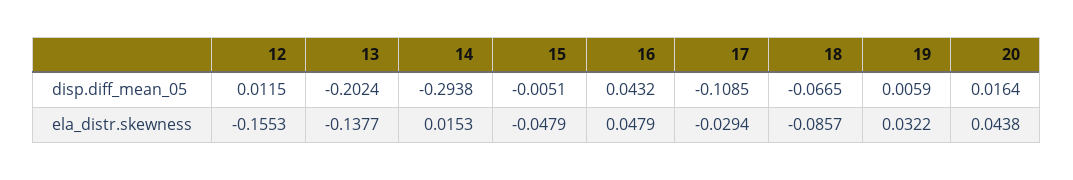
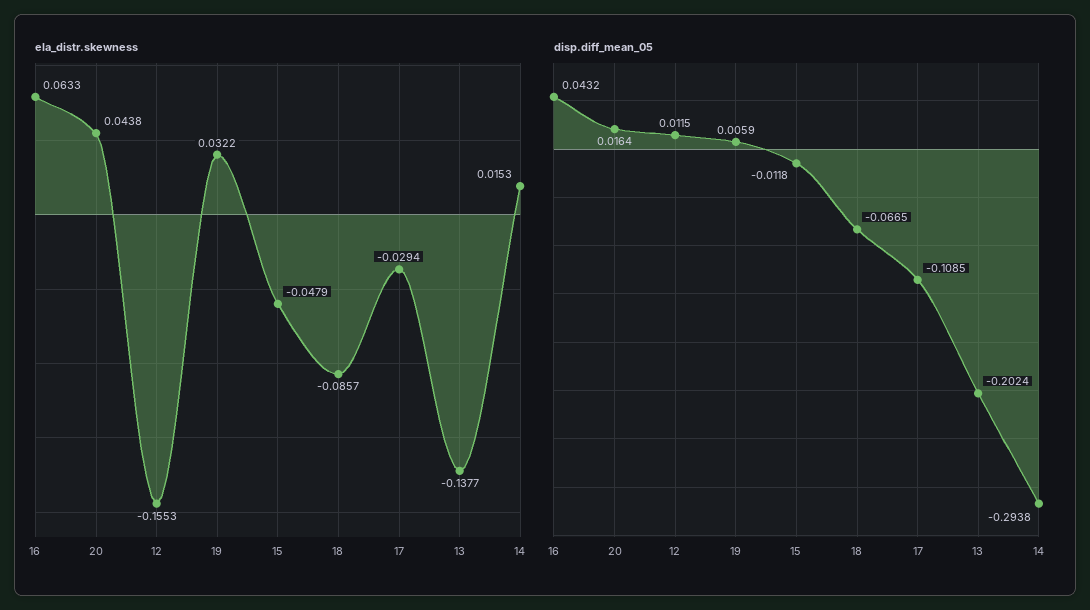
  {
    "disp.diff_mean_05": {
      "12": 0.0115,
      "13": -0.2024,
      "14": -0.2938,
-     "15": -0.0051,
+     "15": -0.0118,
      "16": 0.0432,
      "17": -0.1085,
      "18": -0.0665,
      "19": 0.0059,
      "20": 0.0164
    },
    "ela_distr.skewness": {
      "12": -0.1553,
      "13": -0.1377,
      "14": 0.0153,
      "15": -0.0479,
-     "16": 0.0479,
+     "16": 0.0633,
      "17": -0.0294,
      "18": -0.0857,
      "19": 0.0322,
      "20": 0.0438
    }
  }

